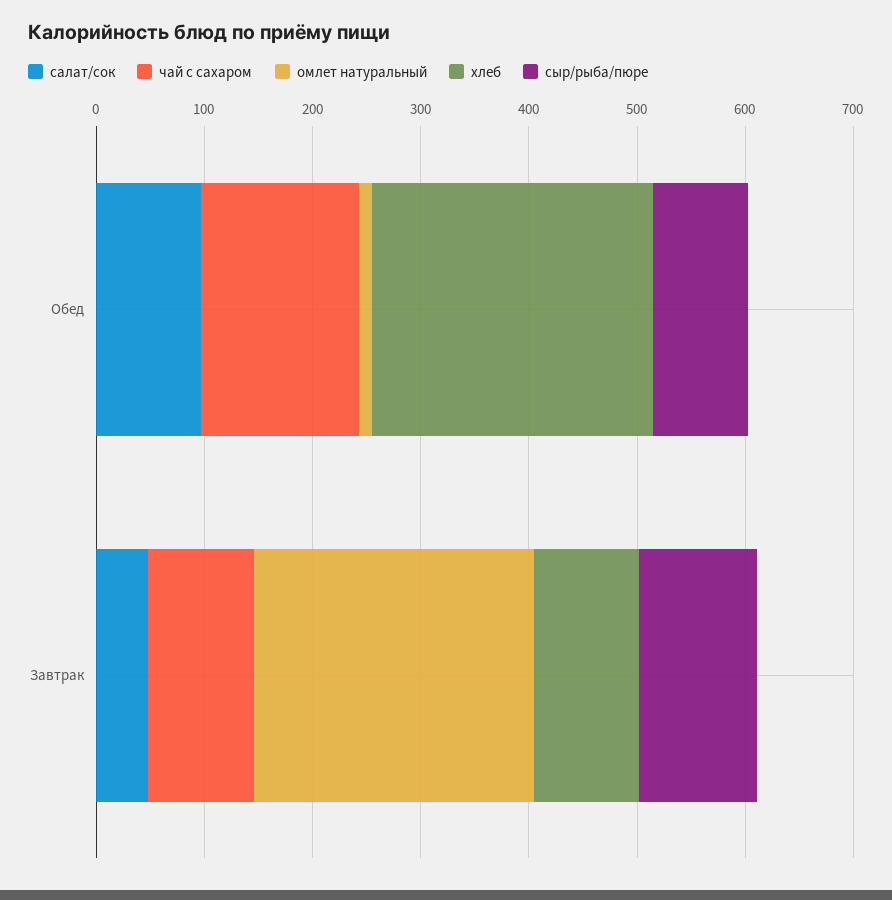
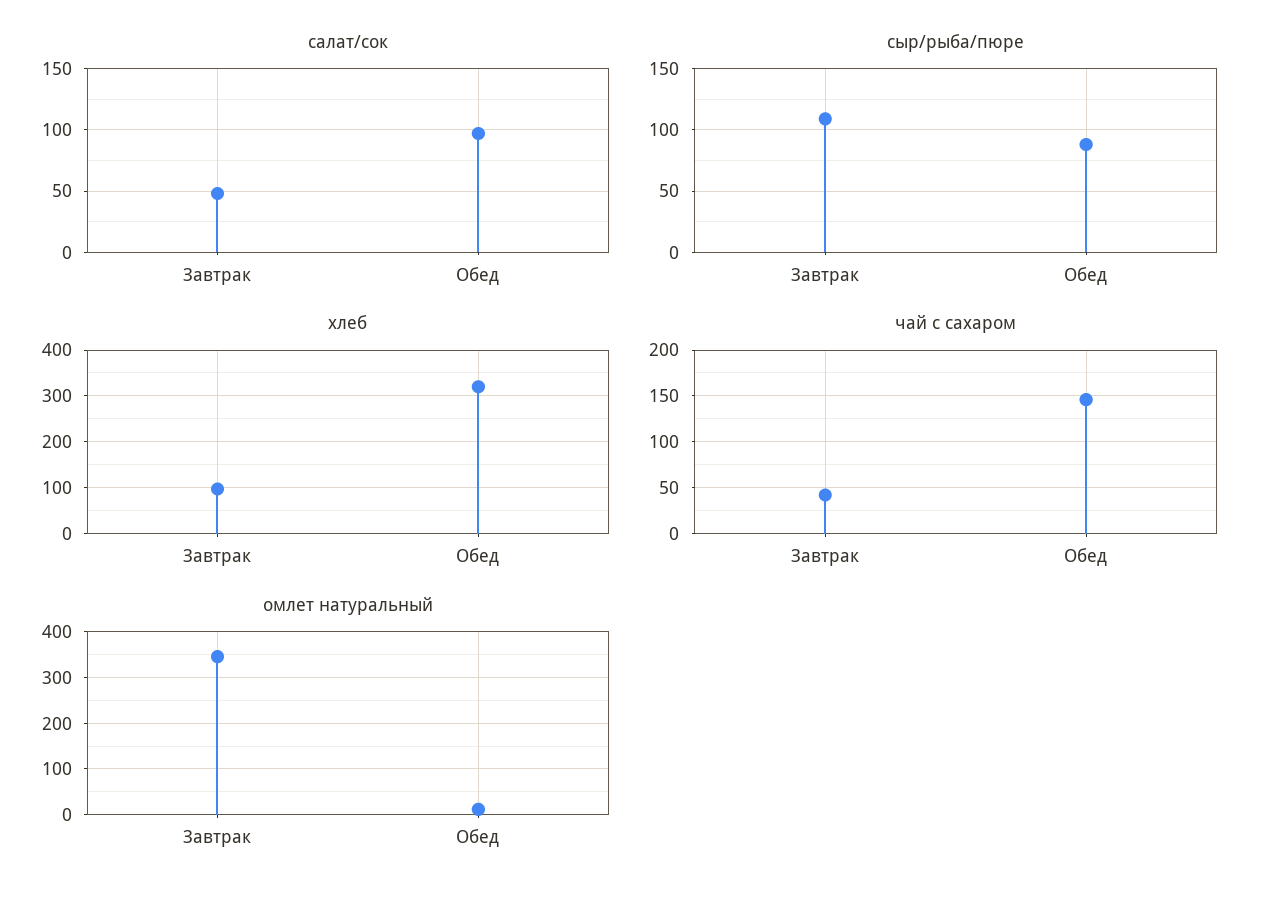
  {
    "салат/сок": {
      "Обед": 95,
      "Завтрак": 50
    },
    "чай с сахаром": {
      "Обед": 150,
-     "Завтрак": 100
+     "Завтрак": 40
    },
    "омлет натуральный": {
      "Обед": 20,
-     "Завтрак": 260
+     "Завтрак": 340
    },
    "хлеб": {
-     "Обед": 260,
+     "Обед": 320,
      "Завтрак": 100
    },
    "сыр/рыба/пюре": {
      "Обед": 90,
      "Завтрак": 110
    }
  }

